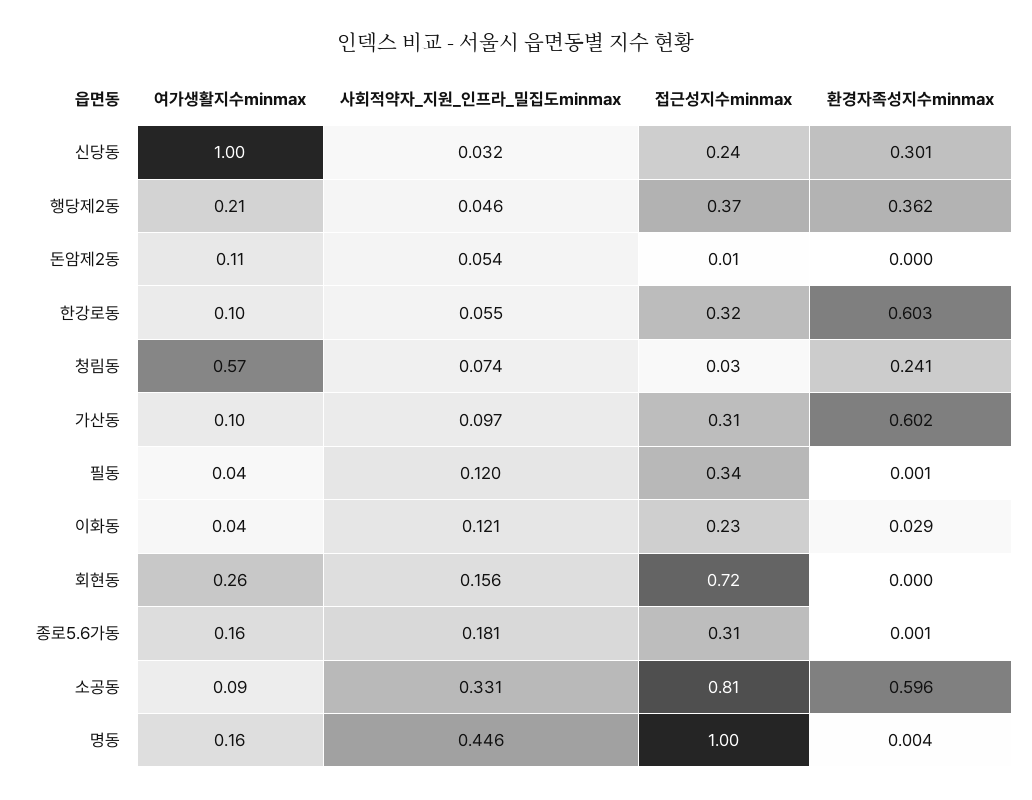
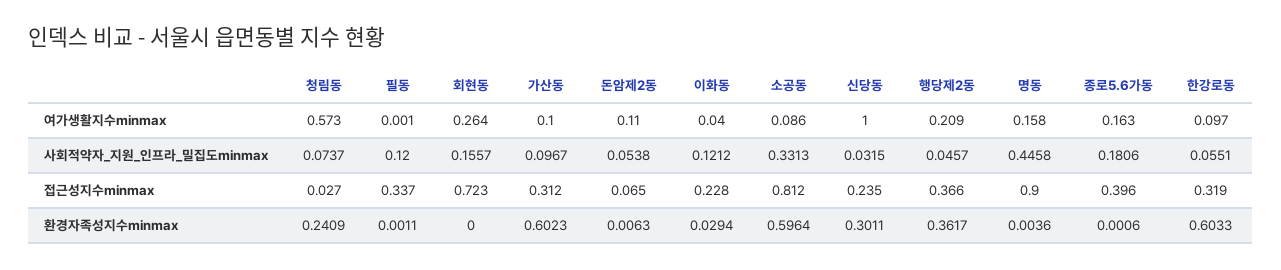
  {
    "여가생활지수minmax": {
      "신당동": 1,
      "행당제2동": 0.209,
      "돈암제2동": 0.11,
      "한강로동": 0.097,
      "청림동": 0.573,
      "가산동": 0.1,
-     "필동": 0.04,
+     "필동": 0.001,
      "이화동": 0.04,
      "회현동": 0.264,
      "종로5.6가동": 0.163,
      "소공동": 0.086,
      "명동": 0.158
    },
    "사회적약자_지원_인프라_밀집도minmax": {
      "신당동": 0.0315,
      "행당제2동": 0.0457,
      "돈암제2동": 0.0538,
      "한강로동": 0.0551,
      "청림동": 0.0737,
      "가산동": 0.0967,
      "필동": 0.12,
      "이화동": 0.1212,
      "회현동": 0.1557,
      "종로5.6가동": 0.1806,
      "소공동": 0.3313,
      "명동": 0.4458
    },
    "접근성지수minmax": {
      "신당동": 0.235,
      "행당제2동": 0.366,
-     "돈암제2동": 0.01,
+     "돈암제2동": 0.065,
      "한강로동": 0.319,
      "청림동": 0.027,
      "가산동": 0.312,
      "필동": 0.337,
      "이화동": 0.228,
      "회현동": 0.723,
-     "종로5.6가동": 0.31,
+     "종로5.6가동": 0.396,
      "소공동": 0.812,
-     "명동": 1
+     "명동": 0.9
    },
    "환경자족성지수minmax": {
      "신당동": 0.3011,
      "행당제2동": 0.3617,
-     "돈암제2동": 0,
+     "돈암제2동": 0.0063,
      "한강로동": 0.6033,
      "청림동": 0.2409,
      "가산동": 0.6023,
      "필동": 0.0011,
      "이화동": 0.0294,
      "회현동": 0,
      "종로5.6가동": 0.0006,
      "소공동": 0.5964,
      "명동": 0.0036
    }
  }

